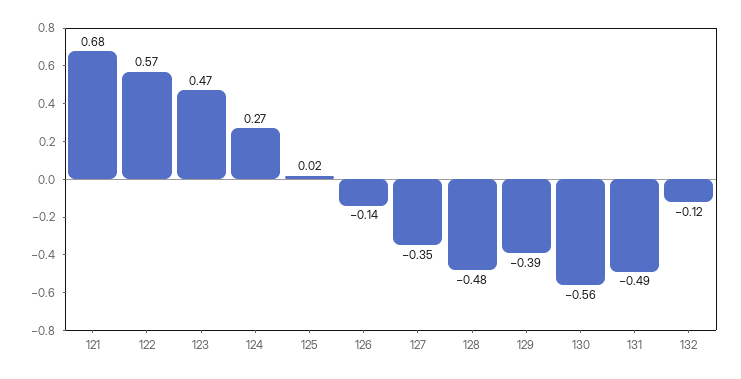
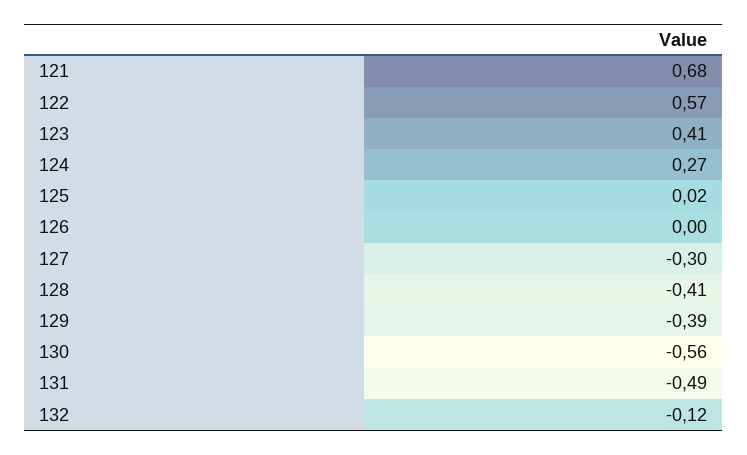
  {
    "121": 0.68,
    "122": 0.57,
-   "123": 0.47,
+   "123": 0.41,
    "124": 0.27,
    "125": 0.02,
-   "126": -0.14,
+   "126": 0,
-   "127": -0.35,
+   "127": -0.3,
-   "128": -0.48,
+   "128": -0.41,
    "129": -0.39,
    "130": -0.56,
    "131": -0.49,
    "132": -0.12
  }

